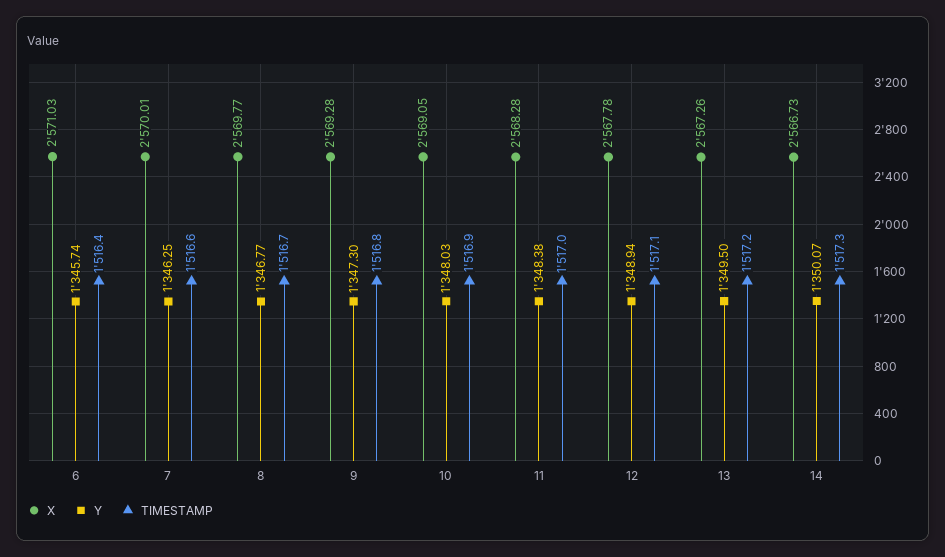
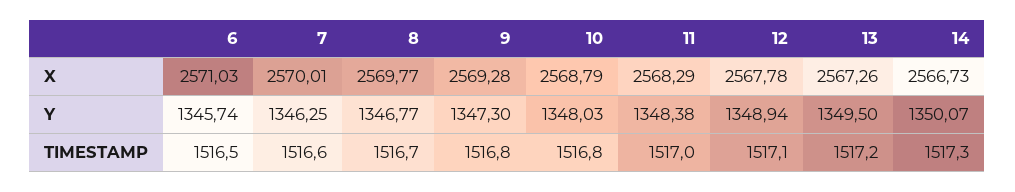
  {
    "X": {
      "6": 2571.03,
      "7": 2570.01,
      "8": 2569.77,
      "9": 2569.28,
-     "10": 2569.05,
+     "10": 2568.79,
-     "11": 2568.28,
+     "11": 2568.29,
      "12": 2567.78,
      "13": 2567.26,
      "14": 2566.73
    },
    "Y": {
      "6": 1345.74,
      "7": 1346.25,
      "8": 1346.77,
      "9": 1347.3,
      "10": 1348.03,
      "11": 1348.38,
      "12": 1348.94,
      "13": 1349.5,
      "14": 1350.07
    },
    "TIMESTAMP": {
-     "6": 1516.4,
+     "6": 1516.5,
      "7": 1516.6,
      "8": 1516.7,
      "9": 1516.8,
-     "10": 1516.9,
+     "10": 1516.8,
      "11": 1517,
      "12": 1517.1,
      "13": 1517.2,
      "14": 1517.3
    }
  }

